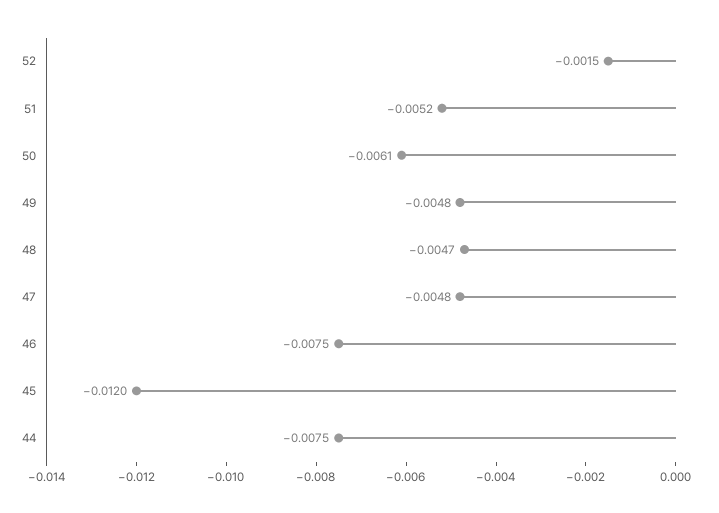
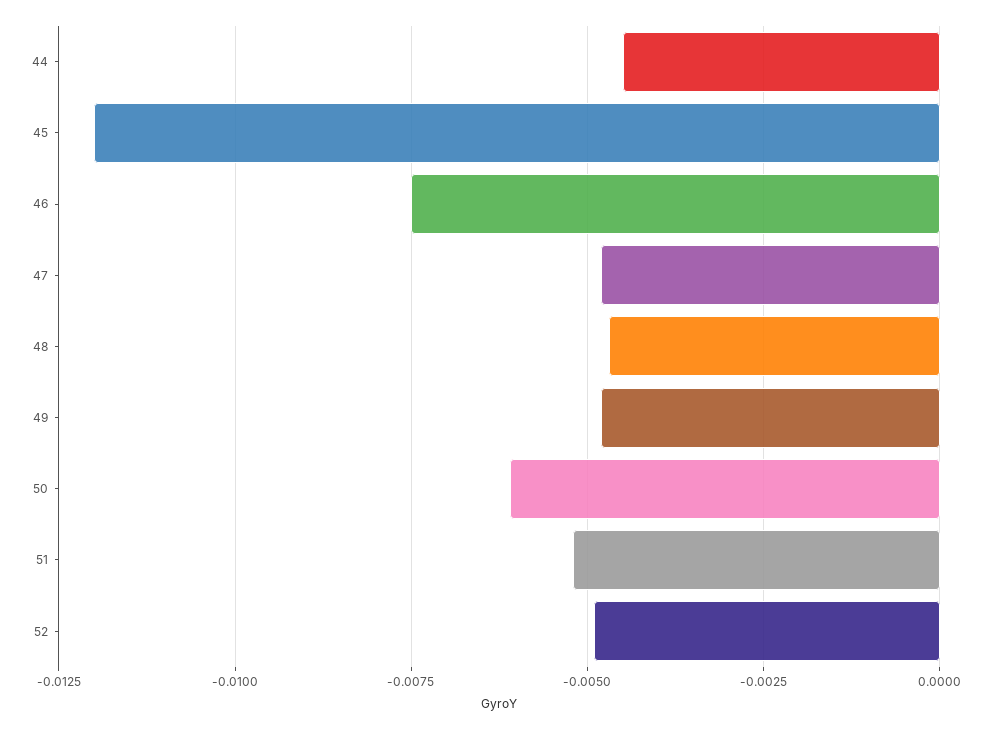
  {
-   "52": -0.0015,
+   "52": -0.005,
    "51": -0.0052,
    "50": -0.0061,
    "49": -0.0048,
    "48": -0.0047,
    "47": -0.0048,
    "46": -0.0075,
    "45": -0.012,
-   "44": -0.0075
+   "44": -0.0045
  }

